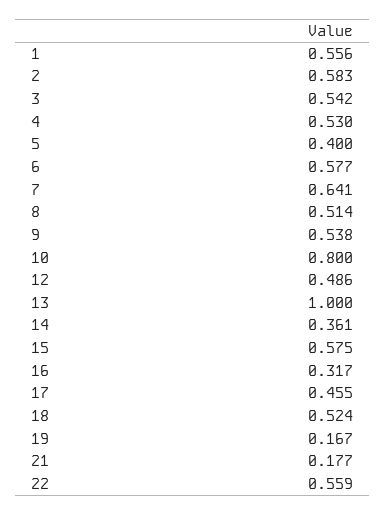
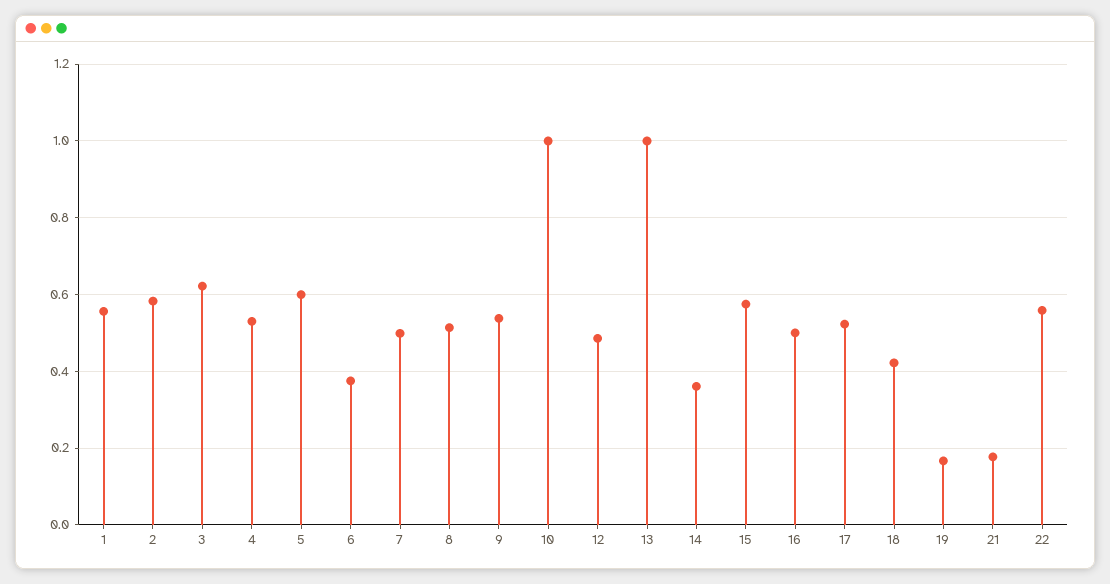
  {
    "1": 0.556,
    "2": 0.583,
-   "3": 0.542,
+   "3": 0.62,
    "4": 0.53,
-   "5": 0.4,
+   "5": 0.6,
-   "6": 0.577,
+   "6": 0.38,
-   "7": 0.641,
+   "7": 0.5,
    "8": 0.514,
    "9": 0.538,
-   "10": 0.8,
+   "10": 1,
    "12": 0.486,
    "13": 1,
    "14": 0.361,
    "15": 0.575,
-   "16": 0.317,
+   "16": 0.5,
-   "17": 0.455,
+   "17": 0.52,
-   "18": 0.524,
+   "18": 0.42,
    "19": 0.167,
    "21": 0.177,
    "22": 0.559
  }

